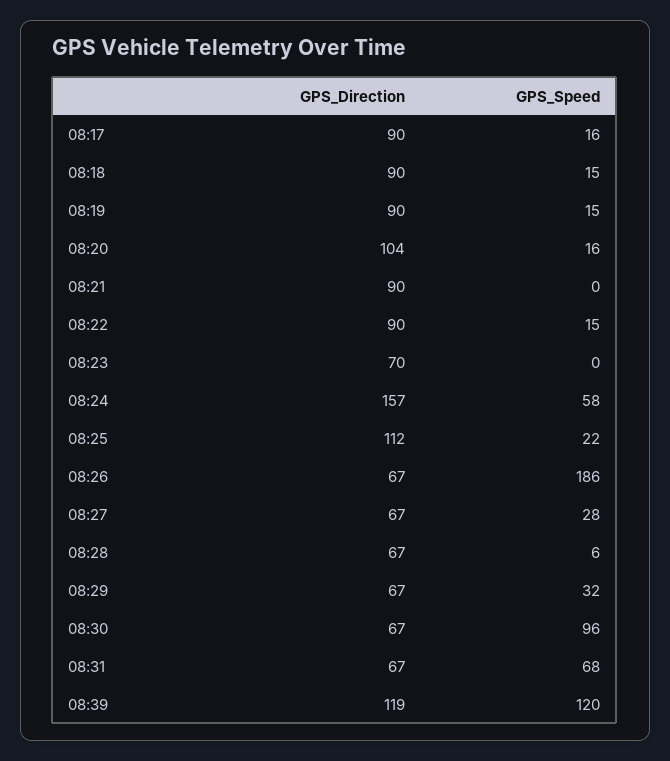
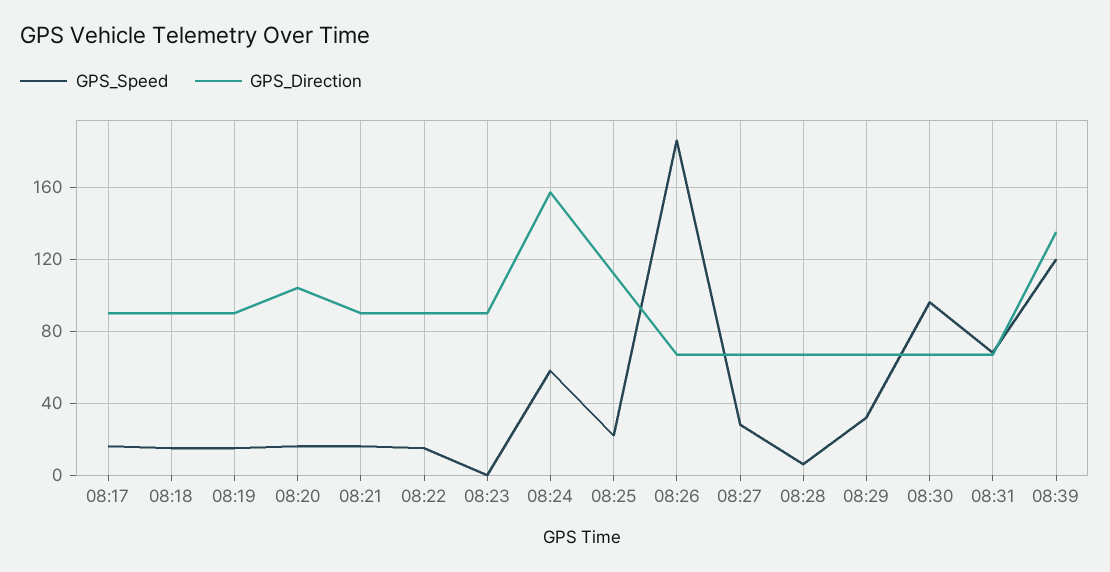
  {
    "GPS_Direction": {
      "08:17": 90,
      "08:18": 90,
      "08:19": 90,
      "08:20": 104,
      "08:21": 90,
      "08:22": 90,
-     "08:23": 70,
+     "08:23": 90,
      "08:24": 157,
      "08:25": 112,
      "08:26": 67,
      "08:27": 67,
      "08:28": 67,
      "08:29": 67,
      "08:30": 67,
      "08:31": 67,
-     "08:39": 119
+     "08:39": 135
    },
    "GPS_Speed": {
      "08:17": 16,
      "08:18": 15,
      "08:19": 15,
      "08:20": 16,
-     "08:21": 0,
+     "08:21": 15,
      "08:22": 15,
      "08:23": 0,
      "08:24": 58,
      "08:25": 22,
      "08:26": 186,
      "08:27": 28,
      "08:28": 6,
      "08:29": 32,
      "08:30": 96,
      "08:31": 68,
      "08:39": 120
    }
  }

